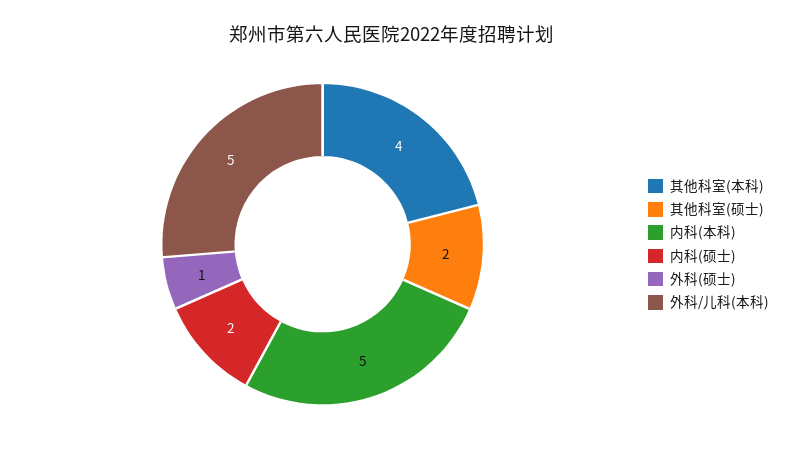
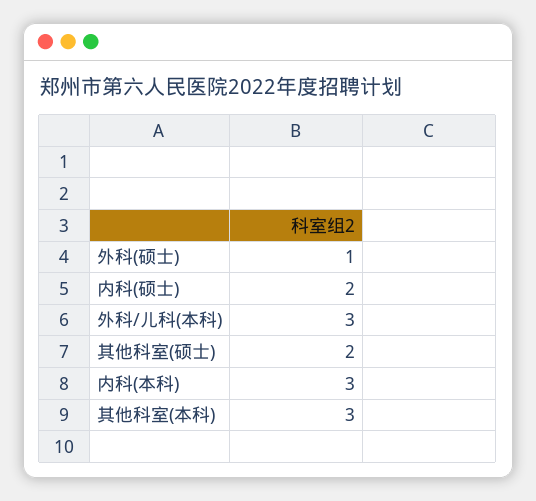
  {
-   "其他科室(本科)": 4,
+   "其他科室(本科)": 3,
    "其他科室(硕士)": 2,
-   "内科(本科)": 5,
+   "内科(本科)": 3,
    "内科(硕士)": 2,
    "外科(硕士)": 1,
-   "外科/儿科(本科)": 5
+   "外科/儿科(本科)": 3
  }

